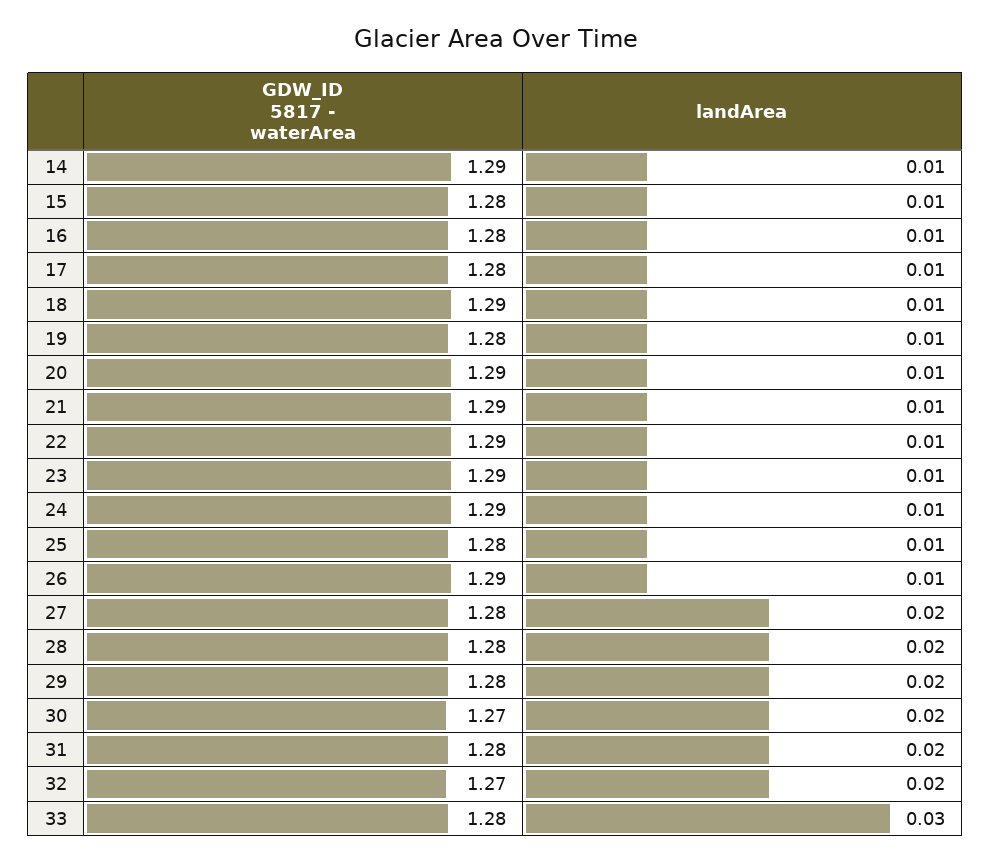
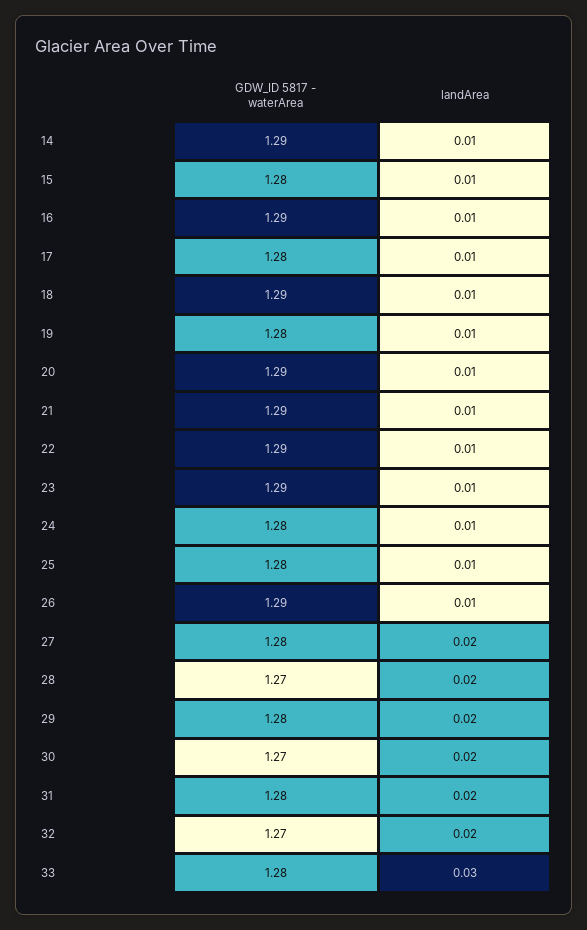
  {
    "GDW_ID 5817 - waterArea": {
      "14": 1.29,
      "15": 1.28,
-     "16": 1.28,
+     "16": 1.29,
      "17": 1.28,
      "18": 1.29,
      "19": 1.28,
      "20": 1.29,
      "21": 1.29,
      "22": 1.29,
      "23": 1.29,
-     "24": 1.29,
+     "24": 1.28,
      "25": 1.28,
      "26": 1.29,
      "27": 1.28,
-     "28": 1.28,
+     "28": 1.27,
      "29": 1.28,
      "30": 1.27,
      "31": 1.28,
      "32": 1.27,
      "33": 1.28
    },
    "landArea": {
      "14": 0.01,
      "15": 0.01,
      "16": 0.01,
      "17": 0.01,
      "18": 0.01,
      "19": 0.01,
      "20": 0.01,
      "21": 0.01,
      "22": 0.01,
      "23": 0.01,
      "24": 0.01,
      "25": 0.01,
      "26": 0.01,
      "27": 0.02,
      "28": 0.02,
      "29": 0.02,
      "30": 0.02,
      "31": 0.02,
      "32": 0.02,
      "33": 0.03
    }
  }

